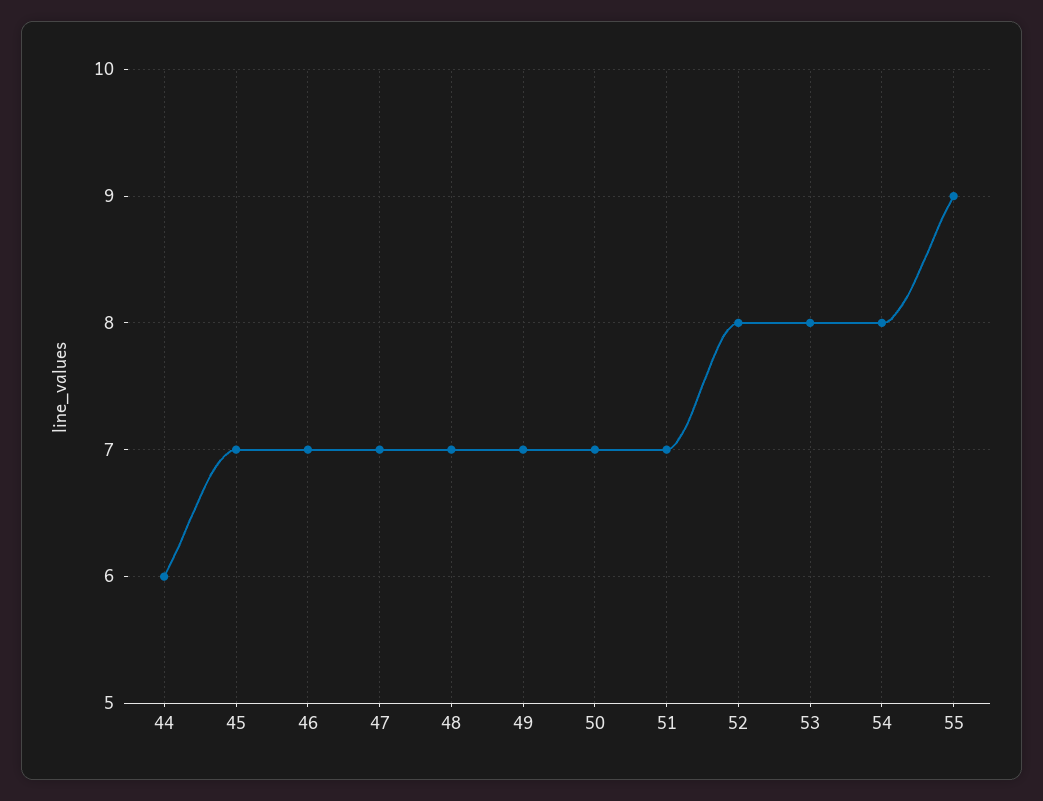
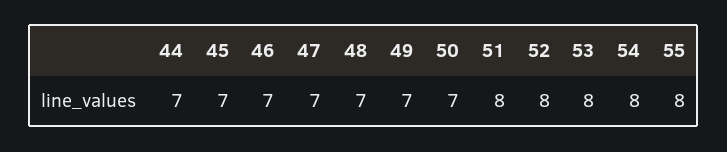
  {
-   "44": 6,
+   "44": 7,
    "45": 7,
    "46": 7,
    "47": 7,
    "48": 7,
    "49": 7,
    "50": 7,
-   "51": 7,
+   "51": 8,
    "52": 8,
    "53": 8,
    "54": 8,
-   "55": 9
+   "55": 8
  }

